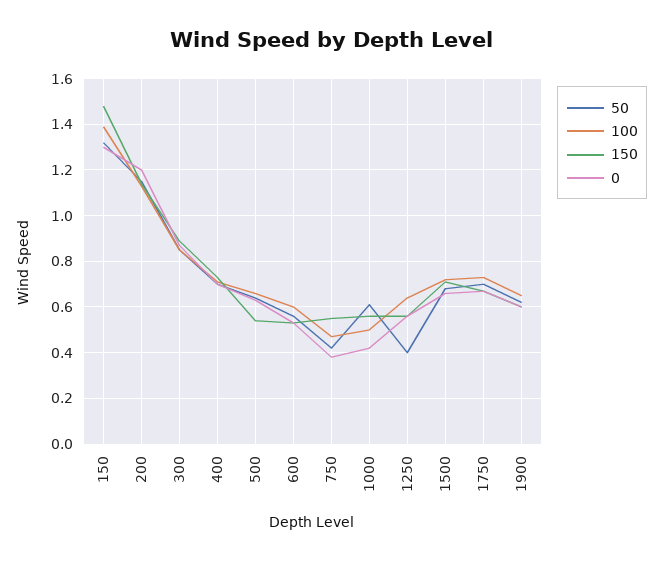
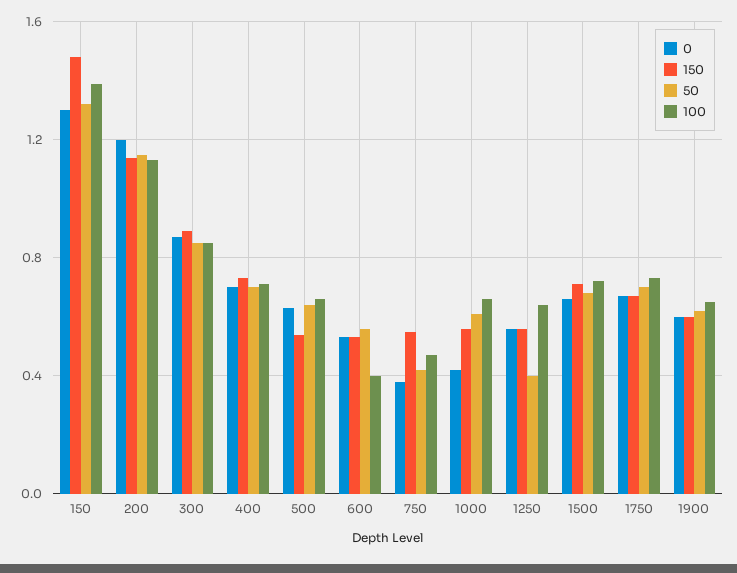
  {
    "50": {
      "150": 1.3,
      "200": 1.15,
      "300": 0.85,
      "400": 0.7,
      "500": 0.65,
      "600": 0.55,
      "750": 0.4,
      "1000": 0.6,
      "1250": 0.4,
      "1500": 0.7,
      "1750": 0.7,
      "1900": 0.6
    },
    "100": {
      "150": 1.4,
      "200": 1.15,
      "300": 0.85,
      "400": 0.7,
      "500": 0.65,
-     "600": 0.6,
+     "600": 0.4,
      "750": 0.45,
-     "1000": 0.5,
+     "1000": 0.65,
      "1250": 0.65,
      "1500": 0.7,
      "1750": 0.75,
      "1900": 0.65
    },
    "150": {
      "150": 1.5,
      "200": 1.15,
      "300": 0.9,
      "400": 0.75,
      "500": 0.55,
      "600": 0.55,
      "750": 0.55,
      "1000": 0.55,
      "1250": 0.55,
      "1500": 0.7,
      "1750": 0.65,
      "1900": 0.6
    },
    "0": {
      "150": 1.3,
      "200": 1.2,
      "300": 0.85,
      "400": 0.7,
      "500": 0.65,
      "600": 0.55,
      "750": 0.4,
      "1000": 0.4,
      "1250": 0.55,
      "1500": 0.65,
      "1750": 0.65,
      "1900": 0.6
    }
  }

